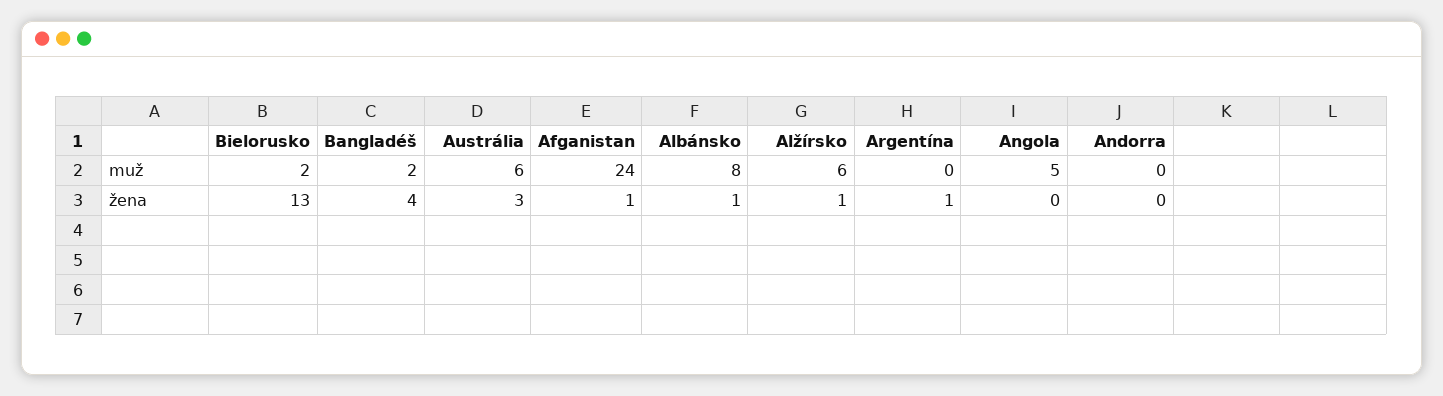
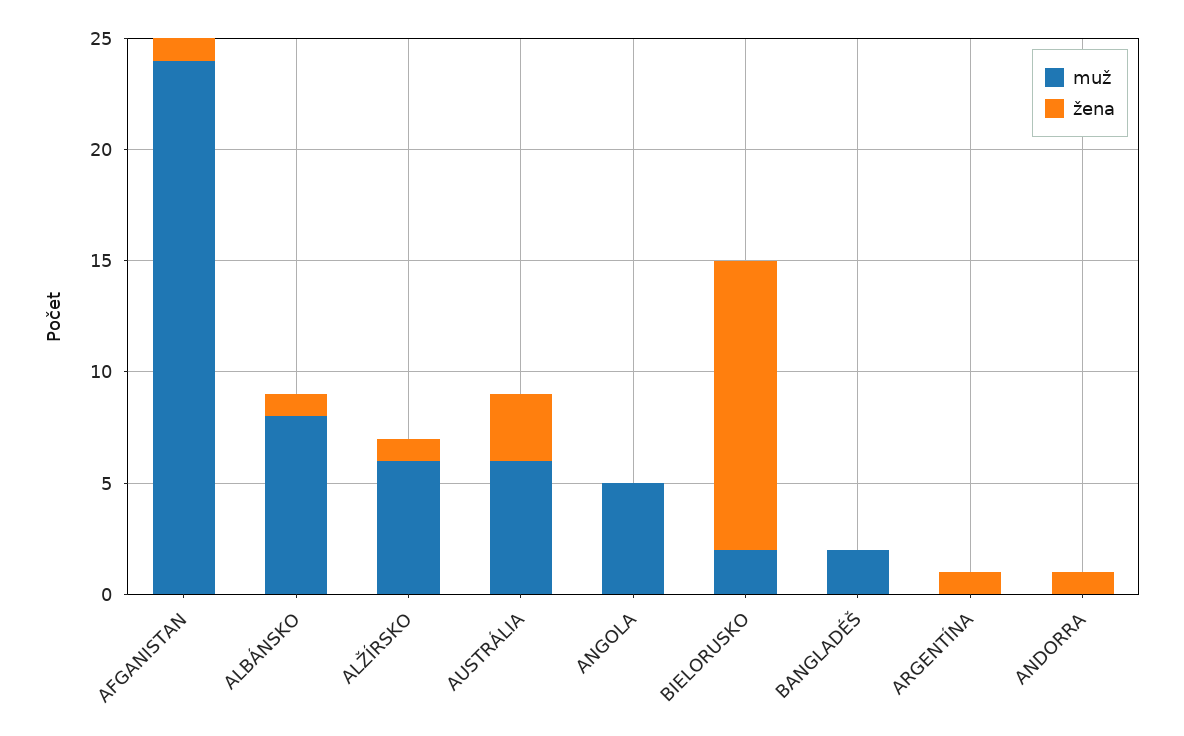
  {
    "muž": {
      "Bielorusko": 2,
      "Bangladéš": 2,
      "Austrália": 6,
      "Afganistan": 24,
      "Albánsko": 8,
      "Alžírsko": 6,
      "Argentína": 0,
      "Angola": 5,
      "Andorra": 0
    },
    "žena": {
      "Bielorusko": 13,
-     "Bangladéš": 4,
+     "Bangladéš": 0,
      "Austrália": 3,
      "Afganistan": 1,
      "Albánsko": 1,
      "Alžírsko": 1,
      "Argentína": 1,
      "Angola": 0,
-     "Andorra": 0
+     "Andorra": 1
    }
  }

